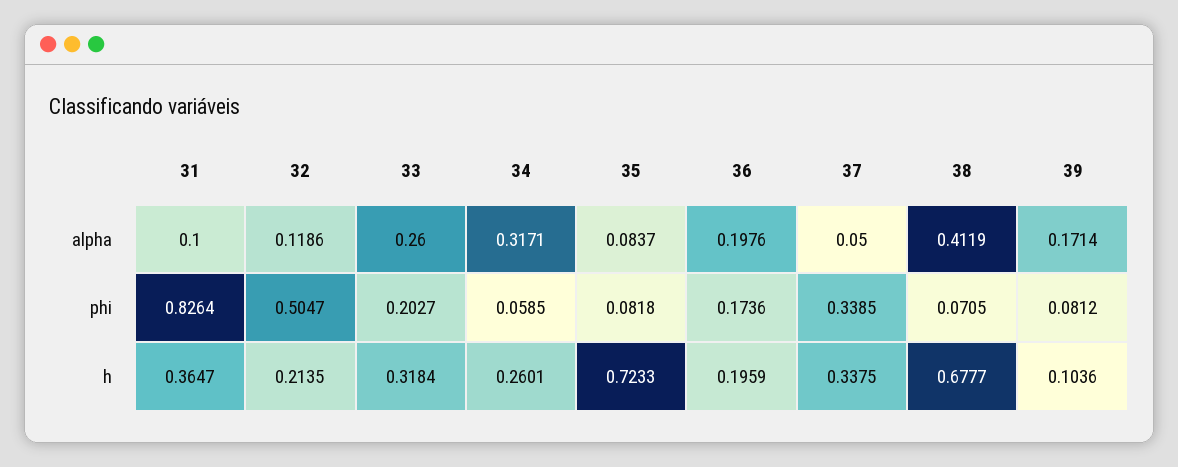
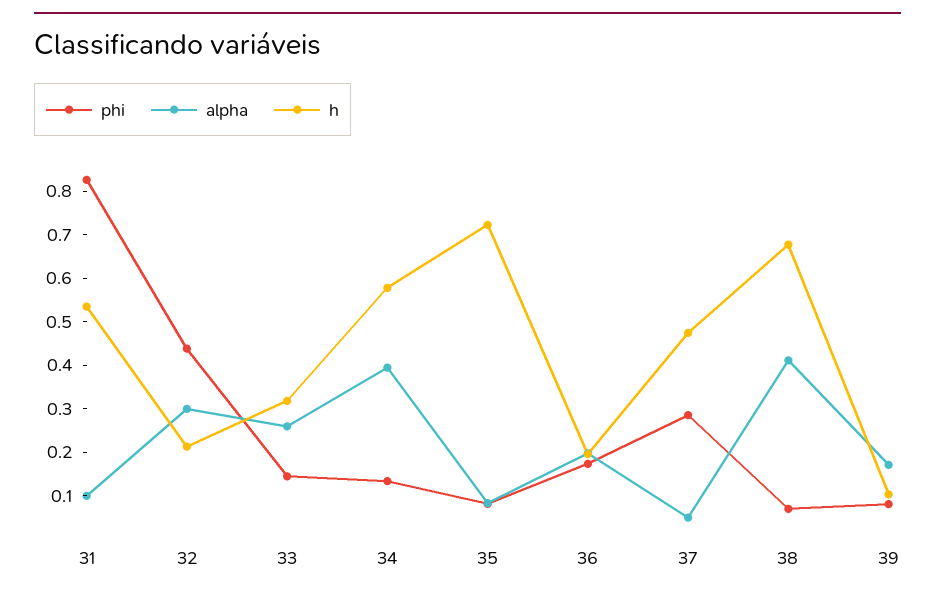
  {
    "alpha": {
      "31": 0.1,
-     "32": 0.1186,
+     "32": 0.3,
      "33": 0.26,
-     "34": 0.3171,
+     "34": 0.4,
      "35": 0.0837,
      "36": 0.1976,
      "37": 0.05,
      "38": 0.4119,
      "39": 0.1714
    },
    "phi": {
      "31": 0.8264,
-     "32": 0.5047,
+     "32": 0.44,
-     "33": 0.2027,
+     "33": 0.14,
-     "34": 0.0585,
+     "34": 0.14,
      "35": 0.0818,
      "36": 0.1736,
-     "37": 0.3385,
+     "37": 0.28,
      "38": 0.0705,
      "39": 0.0812
    },
    "h": {
-     "31": 0.3647,
+     "31": 0.54,
      "32": 0.2135,
      "33": 0.3184,
-     "34": 0.2601,
+     "34": 0.58,
      "35": 0.7233,
      "36": 0.1959,
-     "37": 0.3375,
+     "37": 0.48,
      "38": 0.6777,
      "39": 0.1036
    }
  }

